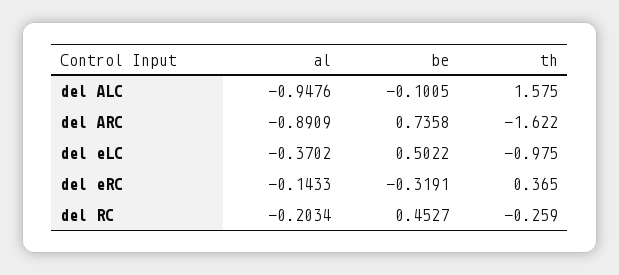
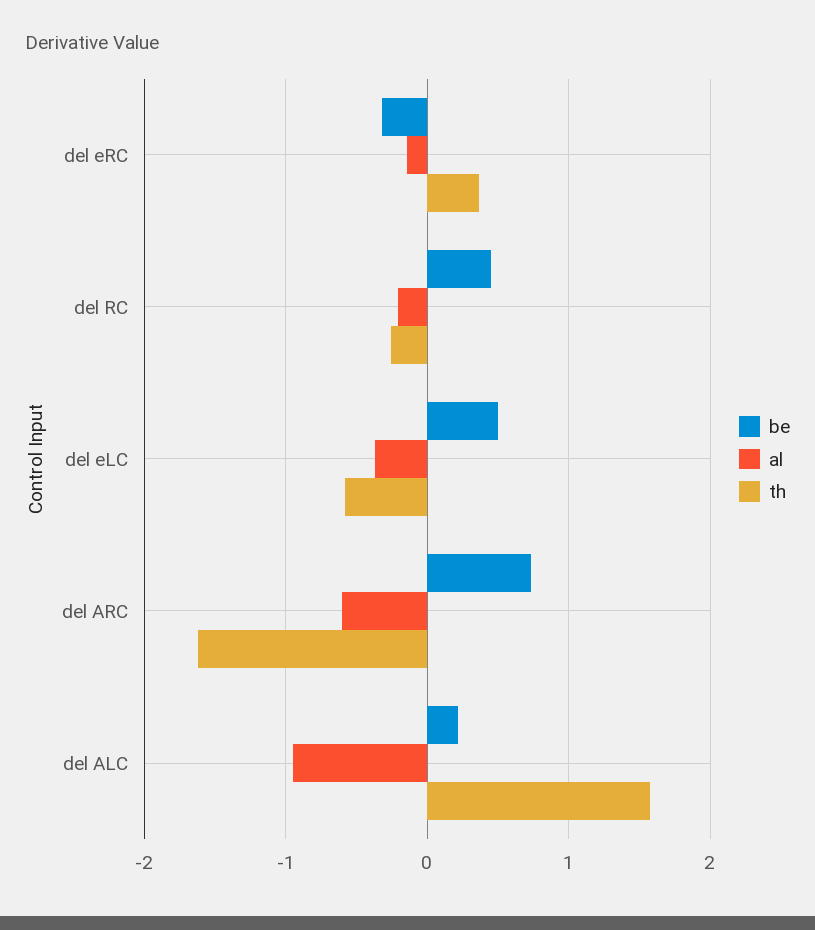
  {
    "al": {
      "del ALC": -0.9476,
-     "del ARC": -0.8909,
+     "del ARC": -0.6,
      "del eLC": -0.3702,
      "del eRC": -0.1433,
      "del RC": -0.2034
    },
    "be": {
-     "del ALC": -0.1005,
+     "del ALC": 0.2,
      "del ARC": 0.7358,
      "del eLC": 0.5022,
      "del eRC": -0.3191,
      "del RC": 0.4527
    },
    "th": {
      "del ALC": 1.575,
      "del ARC": -1.622,
-     "del eLC": -0.975,
+     "del eLC": -0.6,
      "del eRC": 0.365,
      "del RC": -0.259
    }
  }

